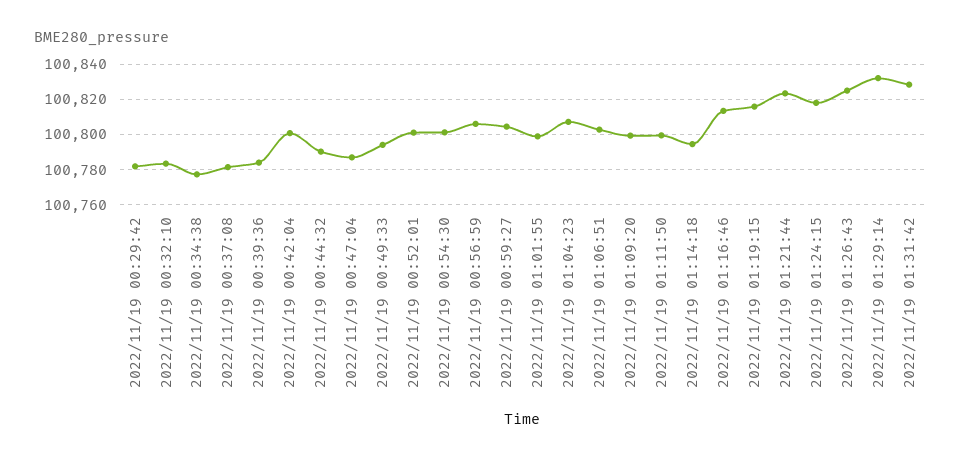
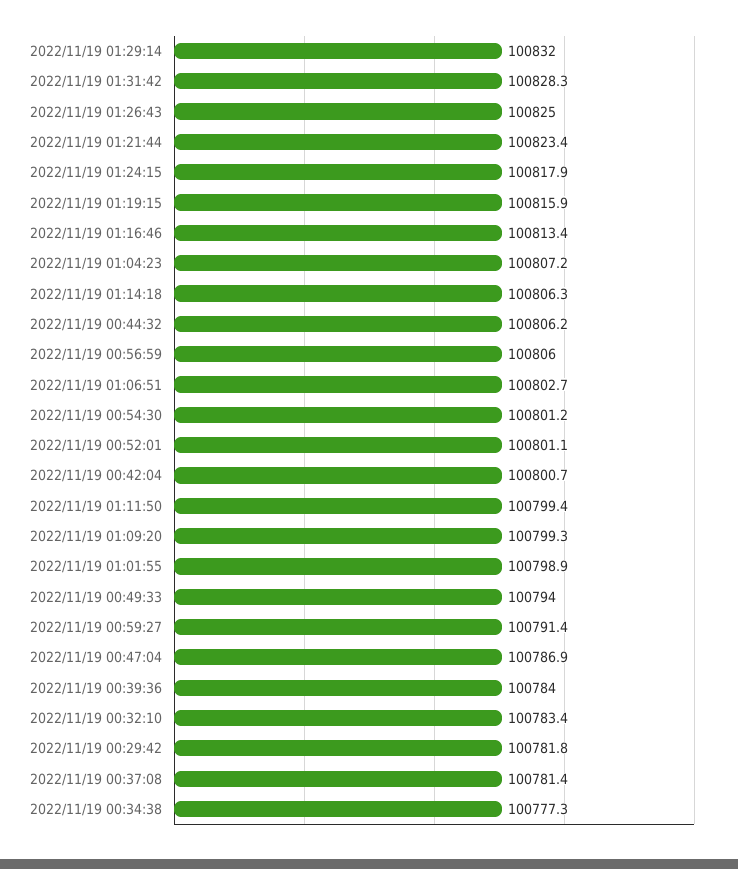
  {
    "2022/11/19 00:29:42": 100781.8,
    "2022/11/19 00:32:10": 100783.4,
    "2022/11/19 00:34:38": 100777.3,
    "2022/11/19 00:37:08": 100781.4,
    "2022/11/19 00:39:36": 100784,
    "2022/11/19 00:42:04": 100800.7,
-   "2022/11/19 00:44:32": 100790,
+   "2022/11/19 00:44:32": 100806.2,
    "2022/11/19 00:47:04": 100786.9,
    "2022/11/19 00:49:33": 100794,
    "2022/11/19 00:52:01": 100801.1,
    "2022/11/19 00:54:30": 100801.2,
    "2022/11/19 00:56:59": 100806,
-   "2022/11/19 00:59:27": 100805,
+   "2022/11/19 00:59:27": 100791.4,
    "2022/11/19 01:01:55": 100798.9,
    "2022/11/19 01:04:23": 100807.2,
    "2022/11/19 01:06:51": 100802.7,
    "2022/11/19 01:09:20": 100799.3,
    "2022/11/19 01:11:50": 100799.4,
-   "2022/11/19 01:14:18": 100795,
+   "2022/11/19 01:14:18": 100806.3,
    "2022/11/19 01:16:46": 100813.4,
    "2022/11/19 01:19:15": 100815.9,
    "2022/11/19 01:21:44": 100823.4,
    "2022/11/19 01:24:15": 100817.9,
    "2022/11/19 01:26:43": 100825,
    "2022/11/19 01:29:14": 100832,
    "2022/11/19 01:31:42": 100828.3
  }

